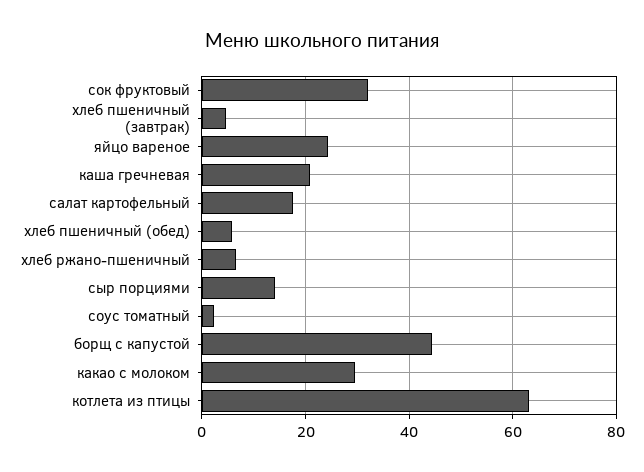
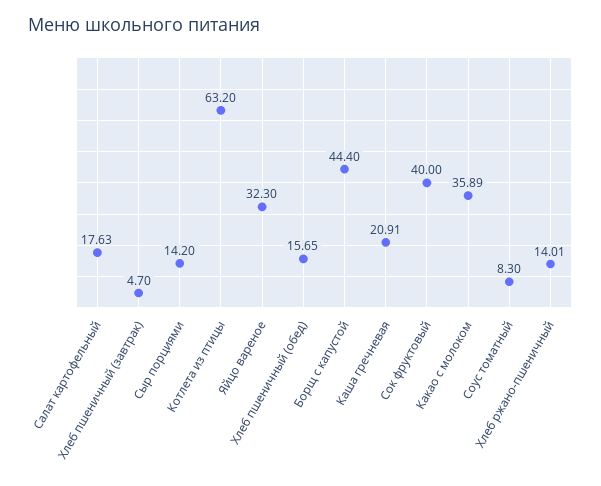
  {
-   "сок фруктовый": 32,
+   "сок фруктовый": 40,
    "хлеб пшеничный (завтрак)": 4.7,
-   "яйцо вареное": 24,
+   "яйцо вареное": 32.3,
    "каша гречневая": 20.91,
    "салат картофельный": 17.63,
-   "хлеб пшеничный (обед)": 6,
+   "хлеб пшеничный (обед)": 15.65,
-   "хлеб ржано-пшеничный": 6,
+   "хлеб ржано-пшеничный": 14.01,
    "сыр порциями": 14.2,
-   "соус томатный": 2,
+   "соус томатный": 8.3,
    "борщ с капустой": 44.4,
-   "какао с молоком": 30,
+   "какао с молоком": 35.89,
    "котлета из птицы": 63.2
  }

